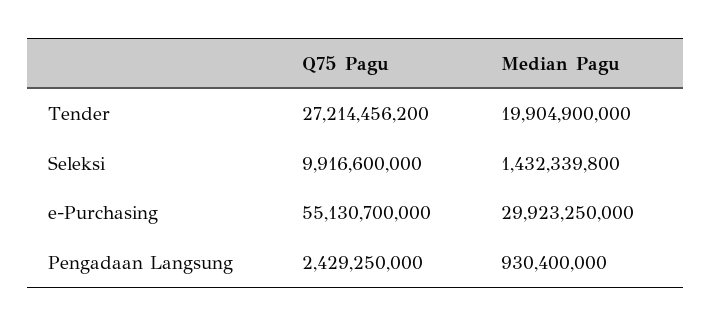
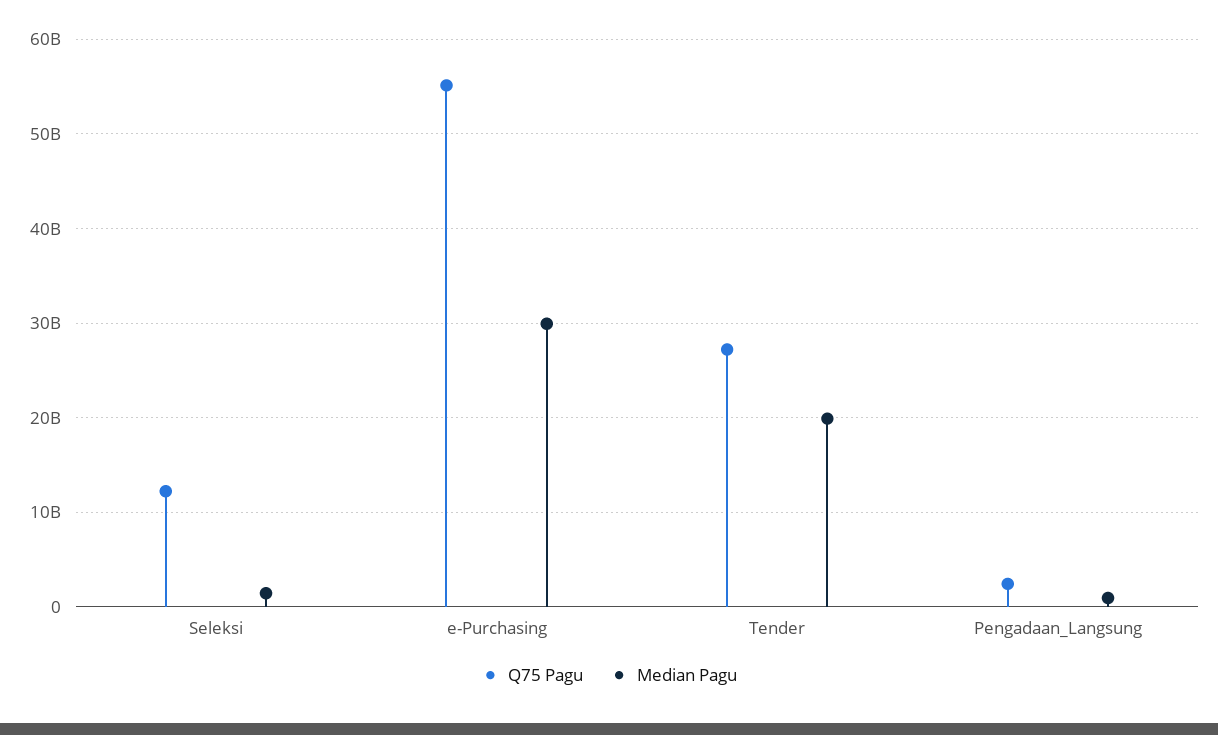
  {
    "Q75 Pagu": {
      "Tender": 27214456200,
-     "Seleksi": 9916600000,
+     "Seleksi": 12000000000,
      "e-Purchasing": 55130700000,
      "Pengadaan Langsung": 2429250000
    },
    "Median Pagu": {
      "Tender": 19904900000,
      "Seleksi": 1432339800,
      "e-Purchasing": 29923250000,
      "Pengadaan Langsung": 930400000
    }
  }

